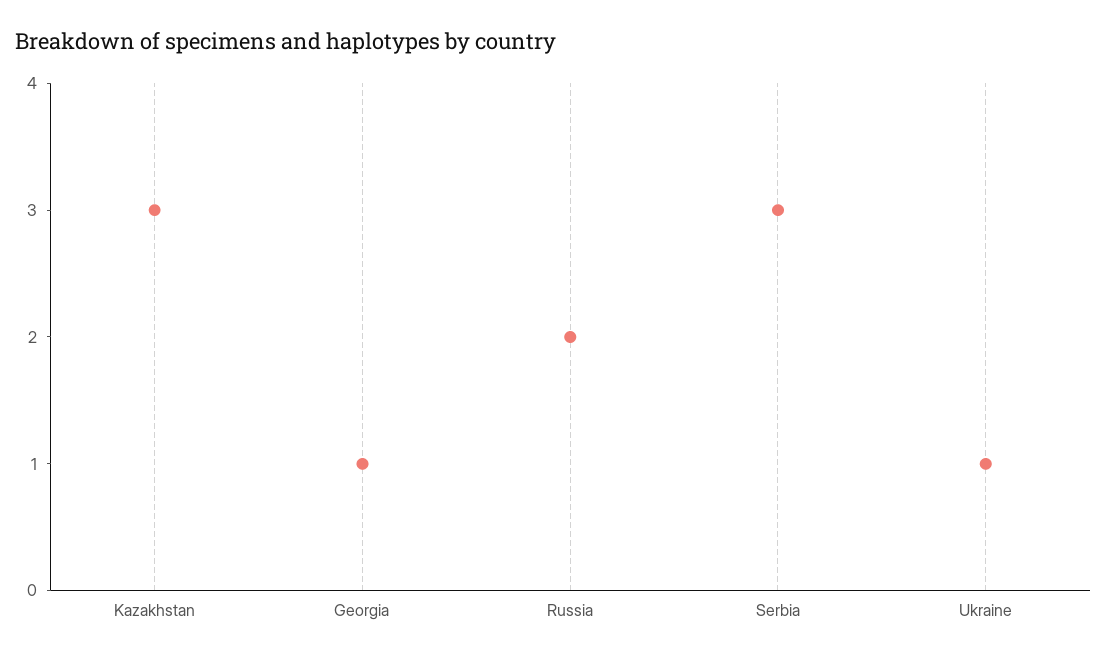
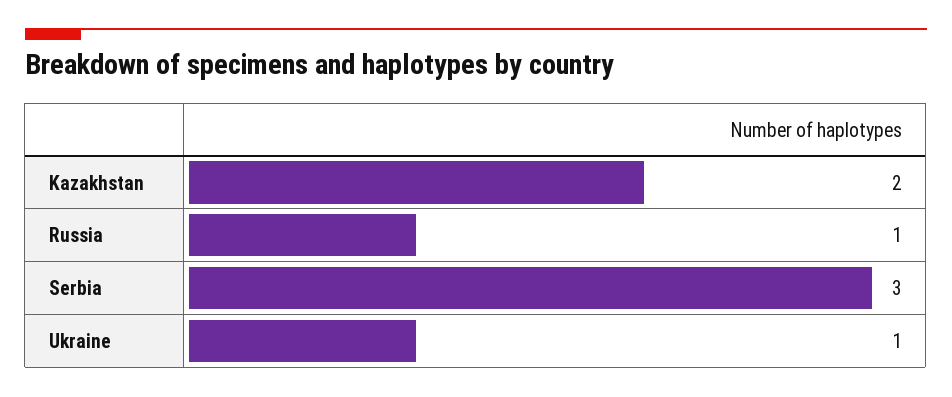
  {
-   "Kazakhstan": 3,
+   "Kazakhstan": 2,
-   "Georgia": 1,
-   "Russia": 2,
+   "Russia": 1,
    "Serbia": 3,
    "Ukraine": 1
  }

